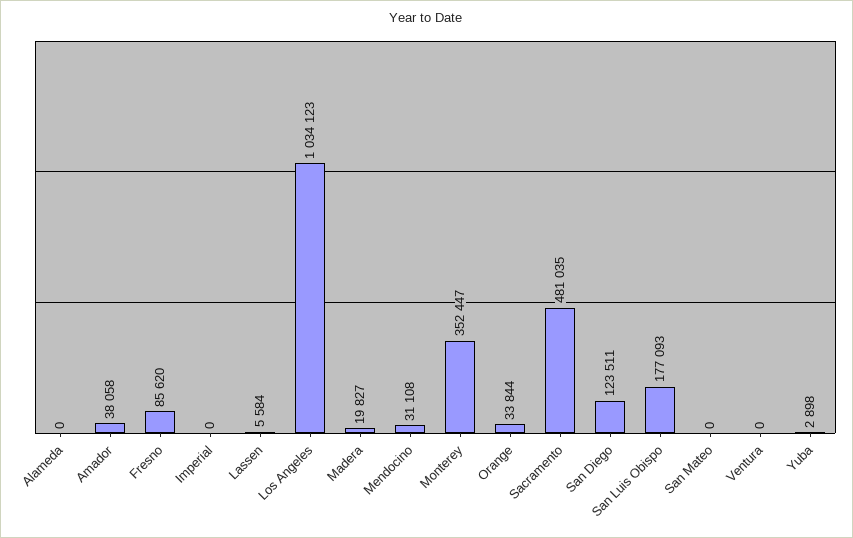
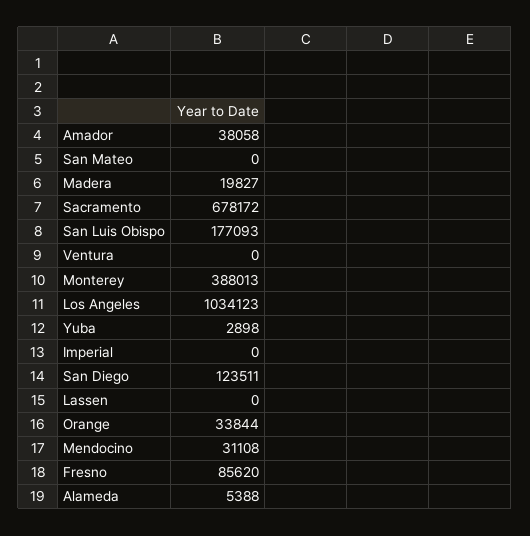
  {
-   "Alameda": 0,
+   "Alameda": 5388,
    "Amador": 38058,
    "Fresno": 85620,
    "Imperial": 0,
-   "Lassen": 5584,
+   "Lassen": 0,
    "Los Angeles": 1034123,
    "Madera": 19827,
    "Mendocino": 31108,
-   "Monterey": 352447,
+   "Monterey": 388013,
    "Orange": 33844,
-   "Sacramento": 481035,
+   "Sacramento": 678172,
    "San Diego": 123511,
    "San Luis Obispo": 177093,
    "San Mateo": 0,
    "Ventura": 0,
    "Yuba": 2898
  }

